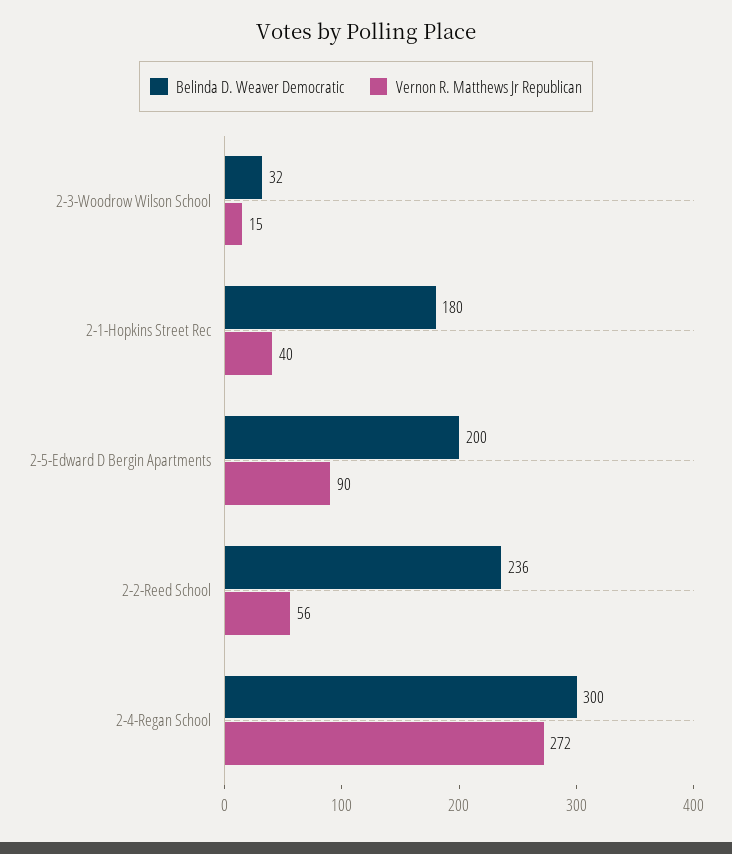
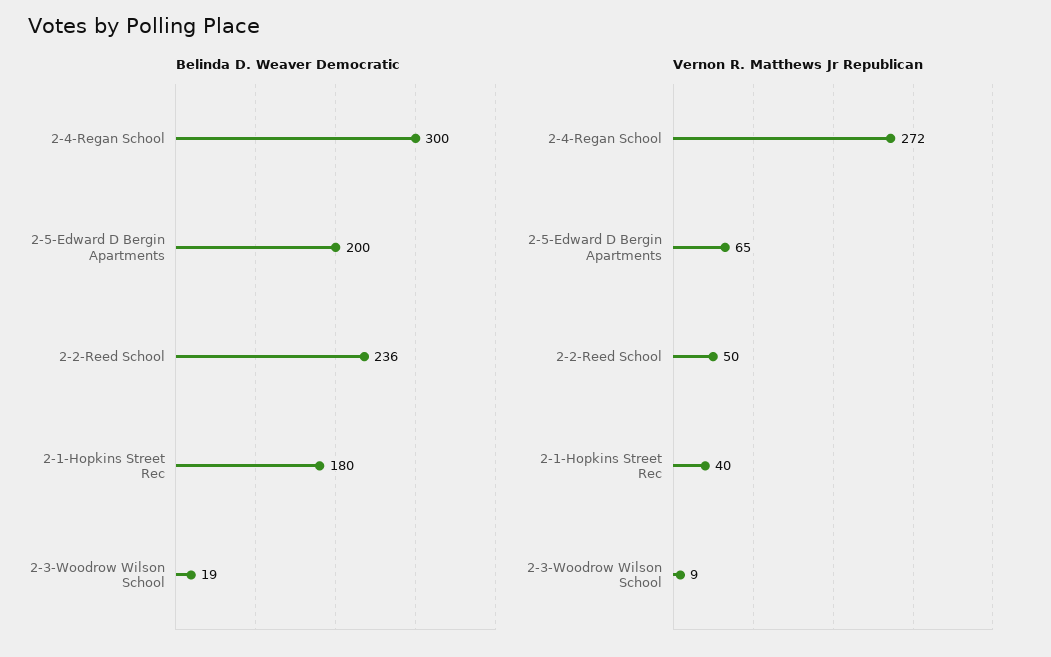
  {
    "Belinda D. Weaver Democratic": {
-     "2-3-Woodrow Wilson School": 32,
+     "2-3-Woodrow Wilson School": 19,
      "2-1-Hopkins Street Rec": 180,
      "2-5-Edward D Bergin Apartments": 200,
      "2-2-Reed School": 236,
      "2-4-Regan School": 300
    },
    "Vernon R. Matthews Jr Republican": {
-     "2-3-Woodrow Wilson School": 15,
+     "2-3-Woodrow Wilson School": 9,
      "2-1-Hopkins Street Rec": 40,
-     "2-5-Edward D Bergin Apartments": 90,
+     "2-5-Edward D Bergin Apartments": 65,
-     "2-2-Reed School": 56,
+     "2-2-Reed School": 50,
      "2-4-Regan School": 272
    }
  }

